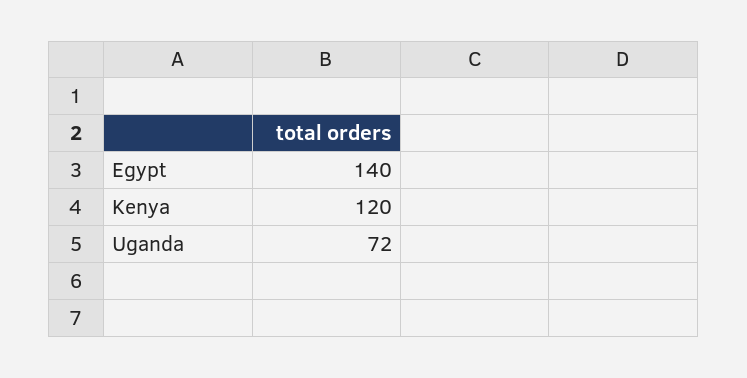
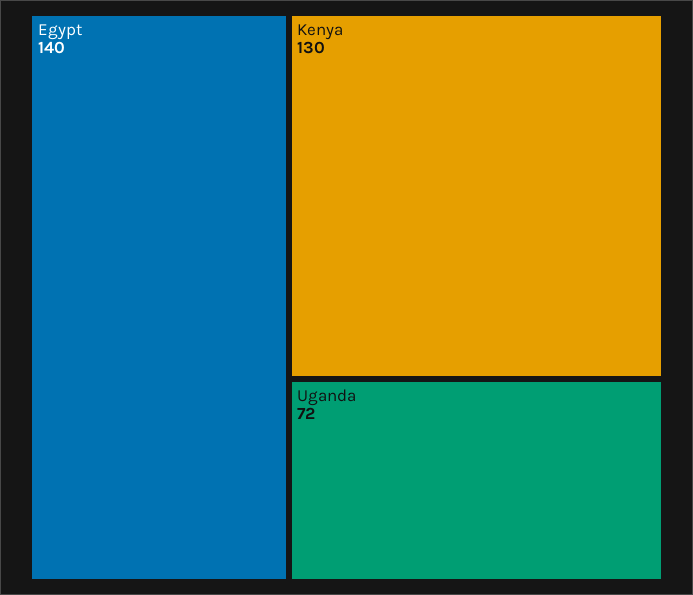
  {
    "Egypt": 140,
-   "Kenya": 120,
+   "Kenya": 130,
    "Uganda": 72
  }

